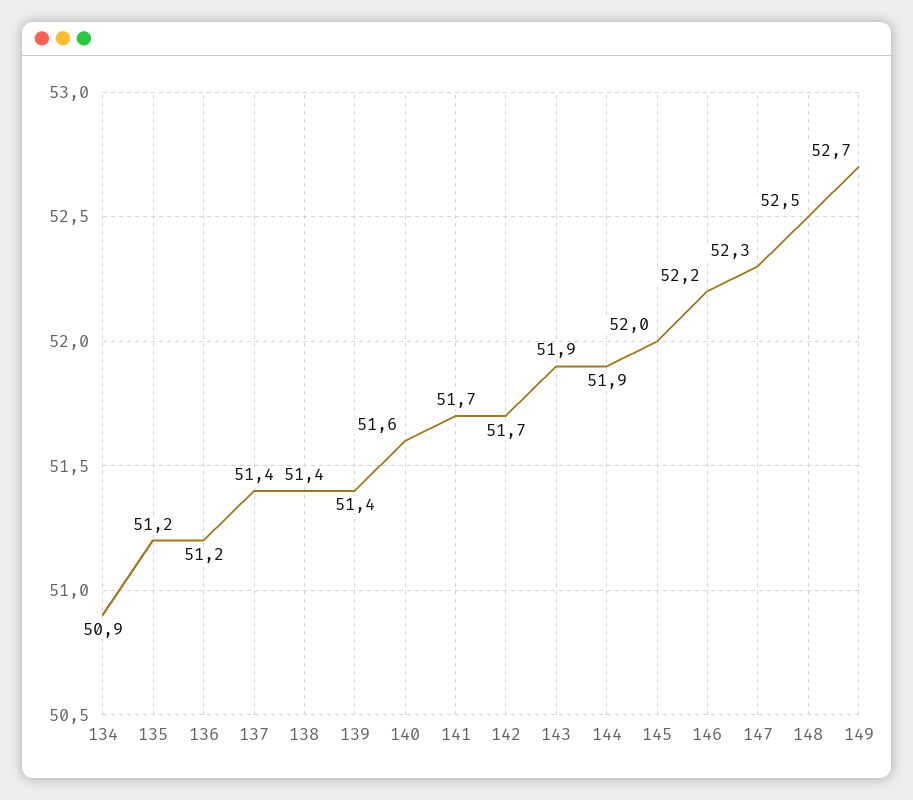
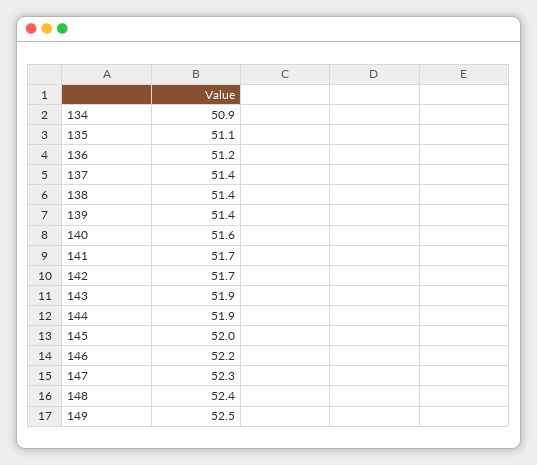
  {
    "134": 50.9,
-   "135": 51.2,
+   "135": 51.1,
    "136": 51.2,
    "137": 51.4,
    "138": 51.4,
    "139": 51.4,
    "140": 51.6,
    "141": 51.7,
    "142": 51.7,
    "143": 51.9,
    "144": 51.9,
    "145": 52,
    "146": 52.2,
    "147": 52.3,
-   "148": 52.5,
+   "148": 52.4,
-   "149": 52.7
+   "149": 52.5
  }

